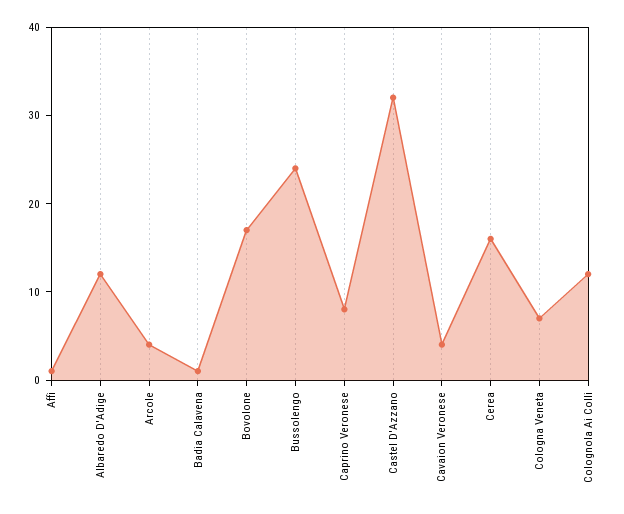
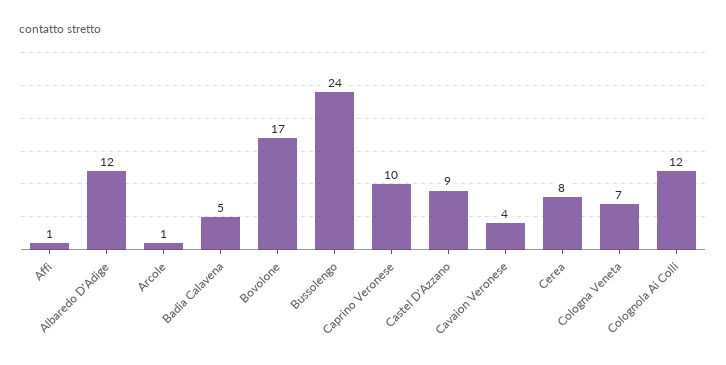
  {
    "Affi": 1,
    "Albaredo D'Adige": 12,
-   "Arcole": 4,
+   "Arcole": 1,
-   "Badia Calavena": 1,
+   "Badia Calavena": 5,
    "Bovolone": 17,
    "Bussolengo": 24,
-   "Caprino Veronese": 8,
+   "Caprino Veronese": 10,
-   "Castel D'Azzano": 32,
+   "Castel D'Azzano": 9,
    "Cavaion Veronese": 4,
-   "Cerea": 16,
+   "Cerea": 8,
    "Cologna Veneta": 7,
    "Colognola Ai Colli": 12
  }

